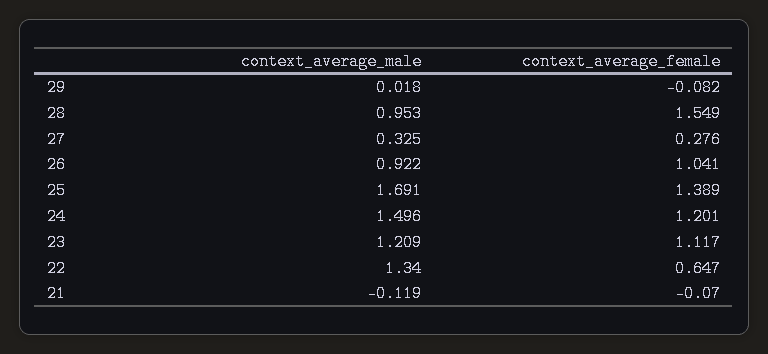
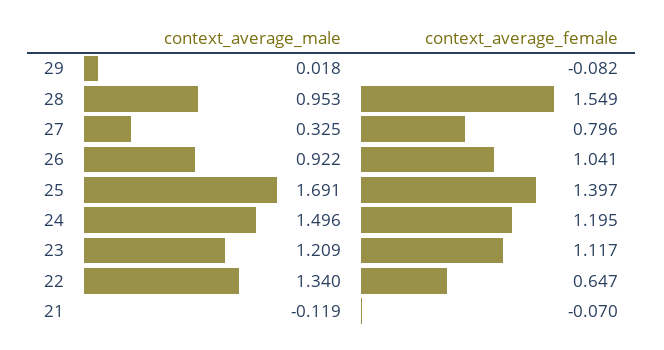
  {
    "context_average_male": {
      "29": 0.018,
      "28": 0.953,
      "27": 0.325,
      "26": 0.922,
      "25": 1.691,
      "24": 1.496,
      "23": 1.209,
      "22": 1.34,
      "21": -0.119
    },
    "context_average_female": {
      "29": -0.082,
      "28": 1.549,
-     "27": 0.276,
+     "27": 0.796,
      "26": 1.041,
-     "25": 1.389,
+     "25": 1.397,
-     "24": 1.201,
+     "24": 1.195,
      "23": 1.117,
      "22": 0.647,
      "21": -0.07
    }
  }

